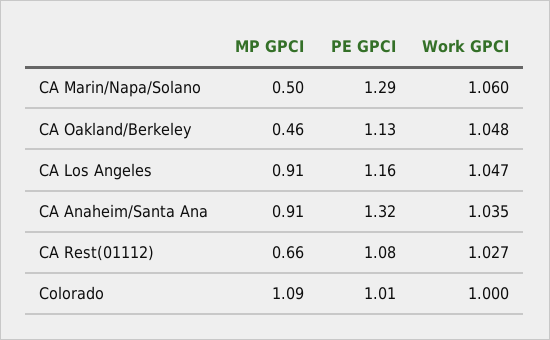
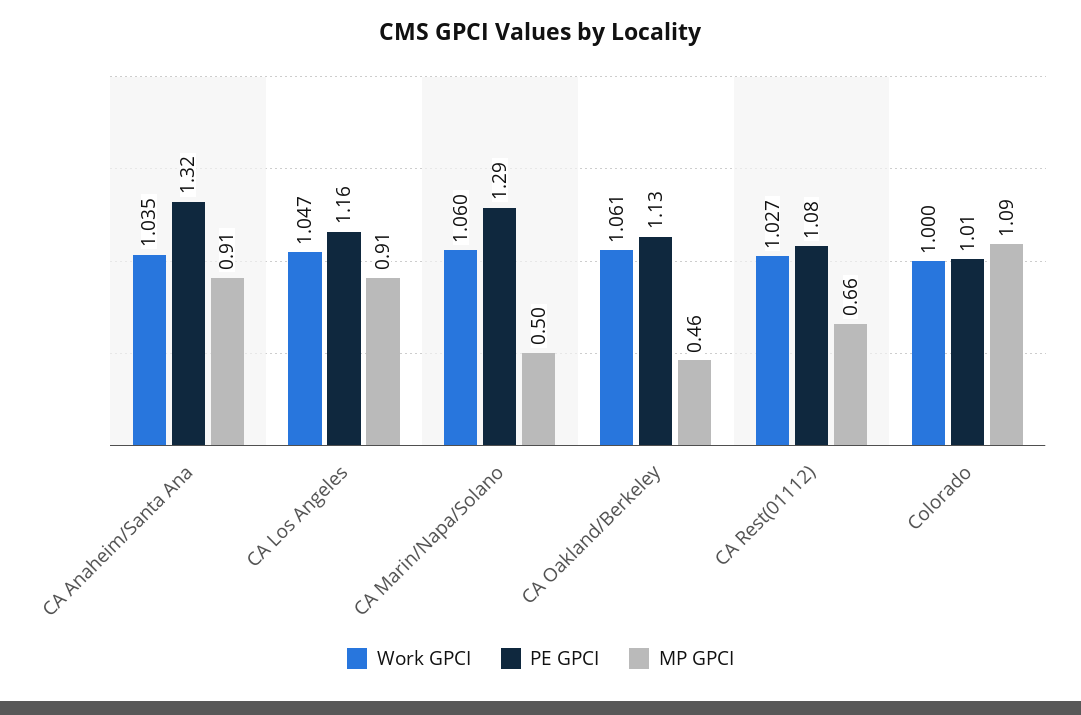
  {
    "MP GPCI": {
      "CA Marin/Napa/Solano": 0.5,
      "CA Oakland/Berkeley": 0.46,
      "CA Los Angeles": 0.91,
      "CA Anaheim/Santa Ana": 0.91,
      "CA Rest(01112)": 0.66,
      "Colorado": 1.09
    },
    "PE GPCI": {
      "CA Marin/Napa/Solano": 1.29,
      "CA Oakland/Berkeley": 1.13,
      "CA Los Angeles": 1.16,
      "CA Anaheim/Santa Ana": 1.32,
      "CA Rest(01112)": 1.08,
      "Colorado": 1.01
    },
    "Work GPCI": {
      "CA Marin/Napa/Solano": 1.06,
-     "CA Oakland/Berkeley": 1.048,
+     "CA Oakland/Berkeley": 1.061,
      "CA Los Angeles": 1.047,
      "CA Anaheim/Santa Ana": 1.035,
      "CA Rest(01112)": 1.027,
      "Colorado": 1
    }
  }

